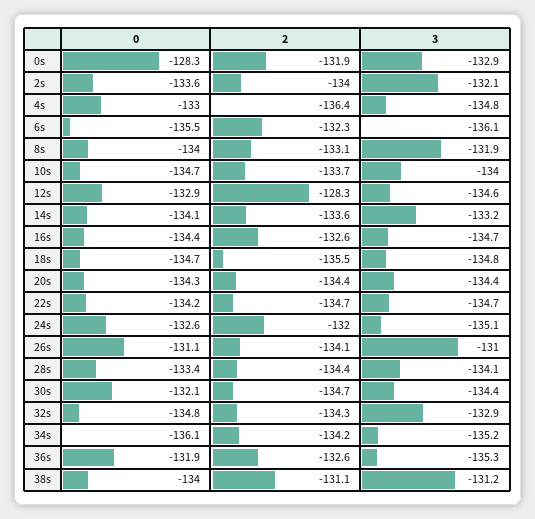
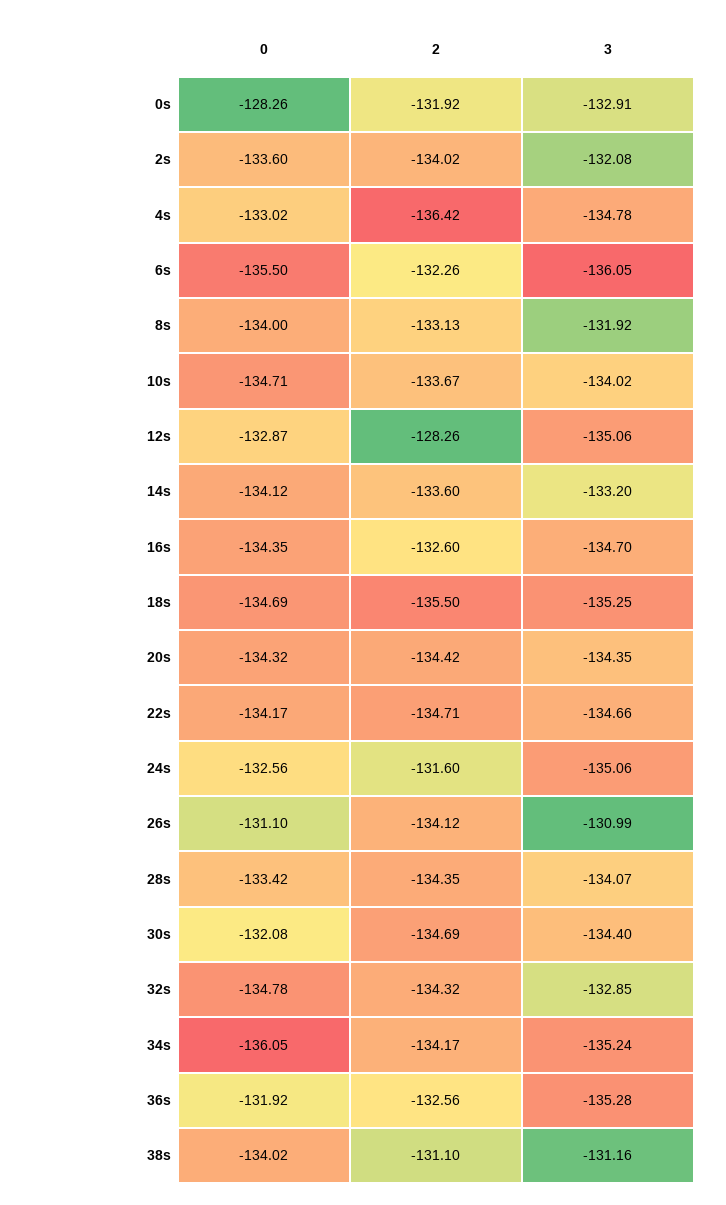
  {
    "0": {
      "0s": -128.26,
      "2s": -133.6,
      "4s": -133.02,
      "6s": -135.5,
      "8s": -134,
      "10s": -134.71,
      "12s": -132.87,
      "14s": -134.12,
      "16s": -134.35,
      "18s": -134.69,
      "20s": -134.32,
      "22s": -134.17,
      "24s": -132.56,
      "26s": -131.1,
      "28s": -133.42,
      "30s": -132.08,
      "32s": -134.78,
      "34s": -136.05,
      "36s": -131.92,
      "38s": -134.02
    },
    "2": {
      "0s": -131.92,
      "2s": -134.02,
      "4s": -136.42,
      "6s": -132.26,
      "8s": -133.13,
      "10s": -133.67,
      "12s": -128.26,
      "14s": -133.6,
      "16s": -132.6,
      "18s": -135.5,
      "20s": -134.42,
      "22s": -134.71,
-     "24s": -132,
+     "24s": -131.6,
      "26s": -134.12,
      "28s": -134.35,
      "30s": -134.69,
      "32s": -134.32,
      "34s": -134.17,
      "36s": -132.56,
      "38s": -131.1
    },
    "3": {
      "0s": -132.91,
      "2s": -132.08,
      "4s": -134.78,
      "6s": -136.05,
      "8s": -131.92,
      "10s": -134.02,
-     "12s": -134.6,
+     "12s": -135.06,
      "14s": -133.2,
      "16s": -134.7,
-     "18s": -134.8,
+     "18s": -135.25,
      "20s": -134.35,
      "22s": -134.66,
      "24s": -135.06,
      "26s": -130.99,
      "28s": -134.07,
      "30s": -134.4,
      "32s": -132.85,
      "34s": -135.24,
      "36s": -135.28,
      "38s": -131.16
    }
  }

